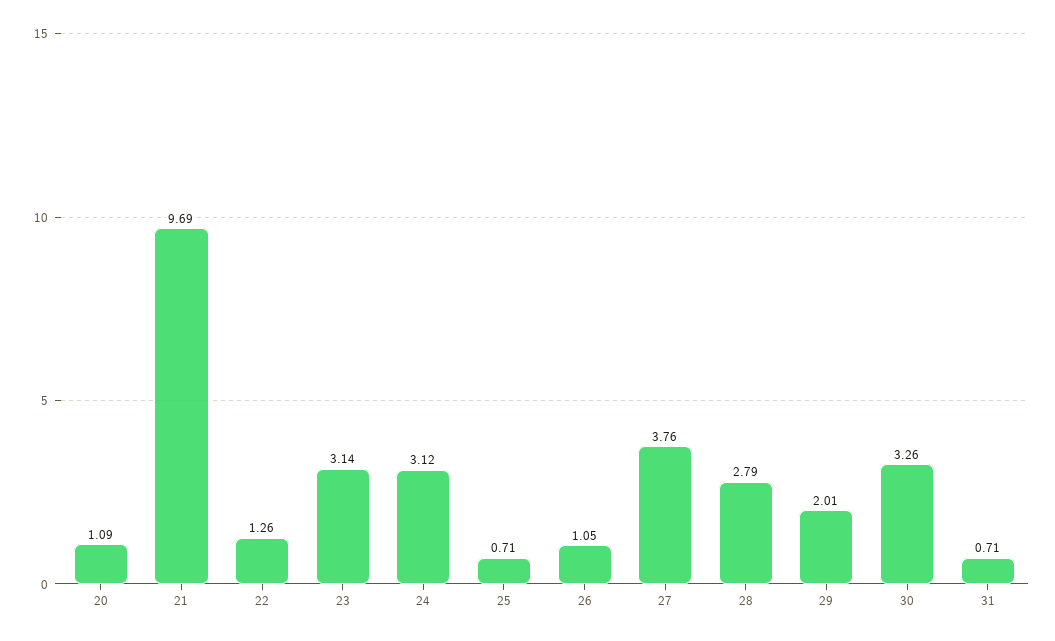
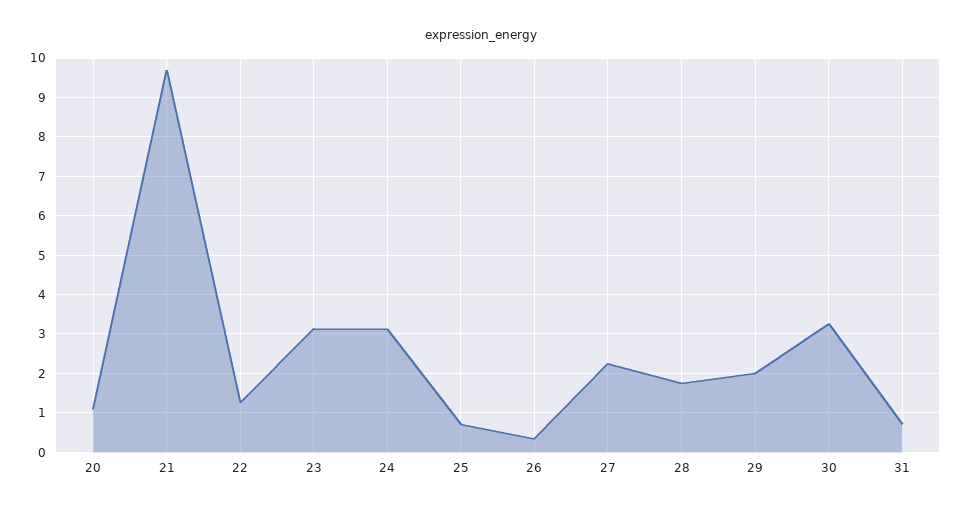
  {
    "20": 1.09,
    "21": 9.69,
    "22": 1.26,
    "23": 3.14,
    "24": 3.12,
    "25": 0.71,
-   "26": 1.05,
+   "26": 0.4,
-   "27": 3.76,
+   "27": 2.2,
-   "28": 2.79,
+   "28": 1.8,
    "29": 2.01,
    "30": 3.26,
    "31": 0.71
  }

